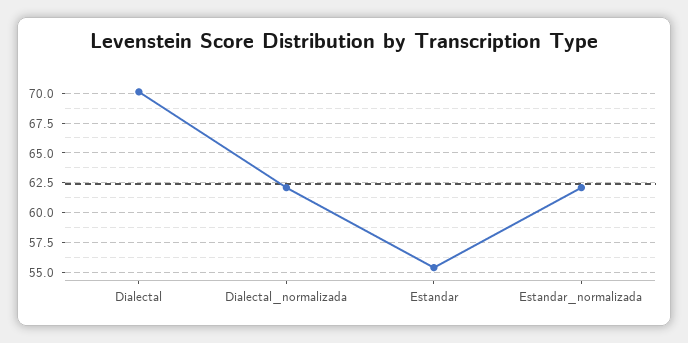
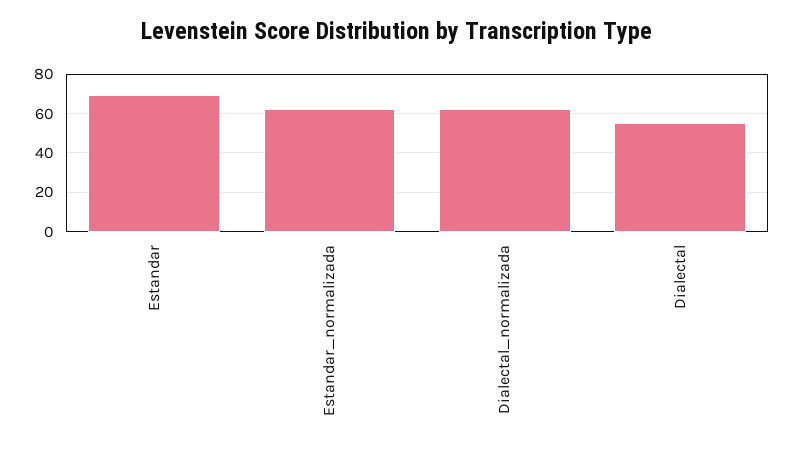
  {
-   "Dialectal": 70,
+   "Dialectal": 55,
    "Dialectal_normalizada": 62.5,
-   "Estandar": 55,
+   "Estandar": 70,
    "Estandar_normalizada": 62.5
  }

